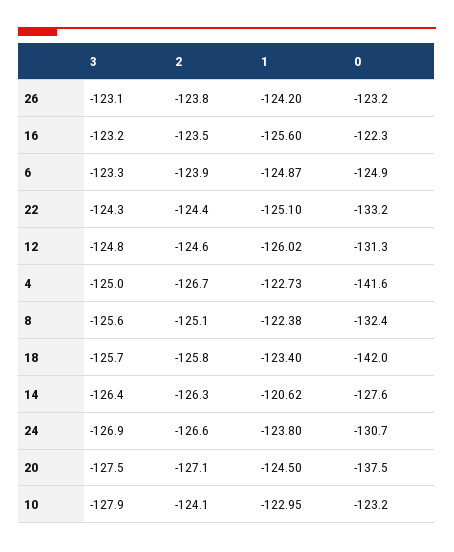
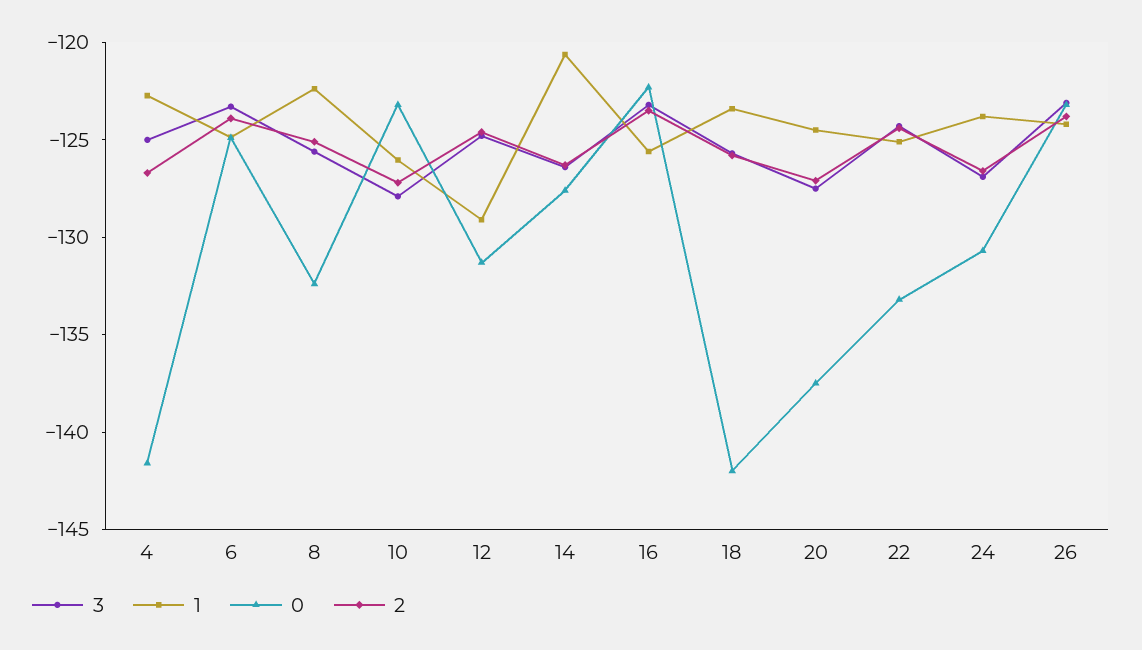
  {
    "3": {
      "26": -123.1,
      "16": -123.2,
      "6": -123.3,
      "22": -124.3,
      "12": -124.8,
      "4": -125,
      "8": -125.6,
      "18": -125.7,
      "14": -126.4,
      "24": -126.9,
      "20": -127.5,
      "10": -127.9
    },
    "2": {
      "26": -123.8,
      "16": -123.5,
      "6": -123.9,
      "22": -124.4,
      "12": -124.6,
      "4": -126.7,
      "8": -125.1,
      "18": -125.8,
      "14": -126.3,
      "24": -126.6,
      "20": -127.1,
-     "10": -124.1
+     "10": -127
    },
    "1": {
      "26": -124.2,
      "16": -125.6,
      "6": -124.87,
      "22": -125.1,
-     "12": -126.02,
+     "12": -129,
      "4": -122.73,
      "8": -122.38,
      "18": -123.4,
      "14": -120.62,
      "24": -123.8,
      "20": -124.5,
-     "10": -122.95
+     "10": -126
    },
    "0": {
      "26": -123.2,
      "16": -122.3,
      "6": -124.9,
      "22": -133.2,
      "12": -131.3,
      "4": -141.6,
      "8": -132.4,
      "18": -142,
      "14": -127.6,
      "24": -130.7,
      "20": -137.5,
      "10": -123.2
    }
  }

